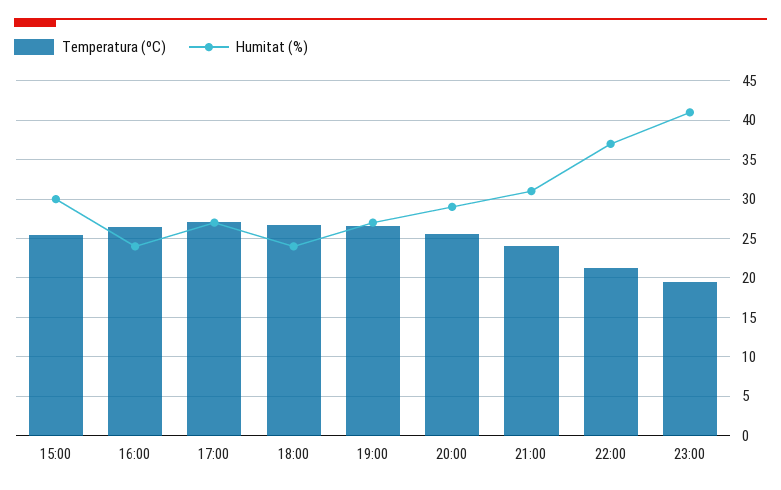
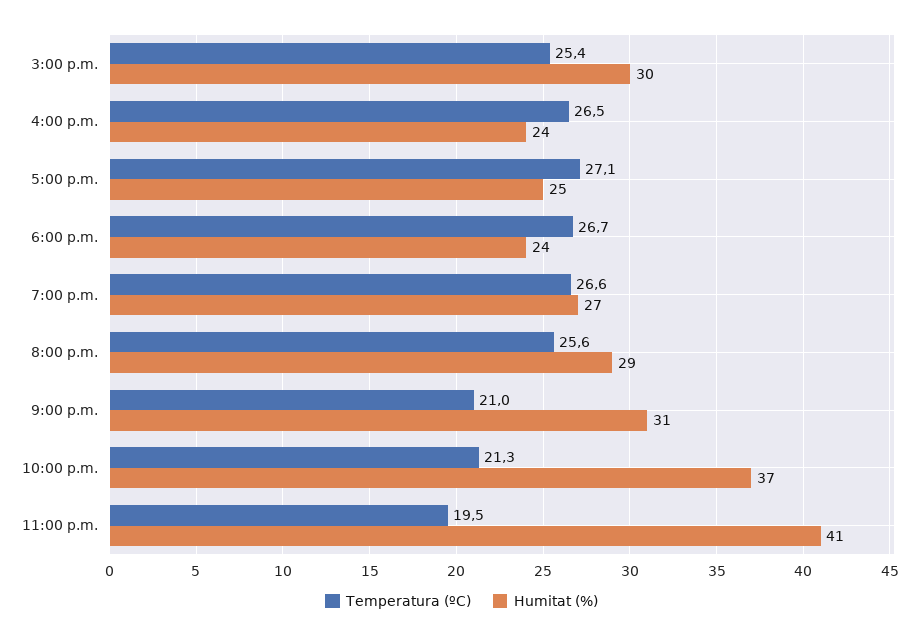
  {
    "Temperatura (ºC)": {
      "15:00": 25.4,
      "16:00": 26.5,
      "17:00": 27.1,
      "18:00": 26.7,
      "19:00": 26.6,
      "20:00": 25.6,
-     "21:00": 24,
+     "21:00": 21,
      "22:00": 21.3,
      "23:00": 19.5
    },
    "Humitat (%)": {
      "15:00": 30,
      "16:00": 24,
-     "17:00": 27,
+     "17:00": 25,
      "18:00": 24,
      "19:00": 27,
      "20:00": 29,
      "21:00": 31,
      "22:00": 37,
      "23:00": 41
    }
  }

